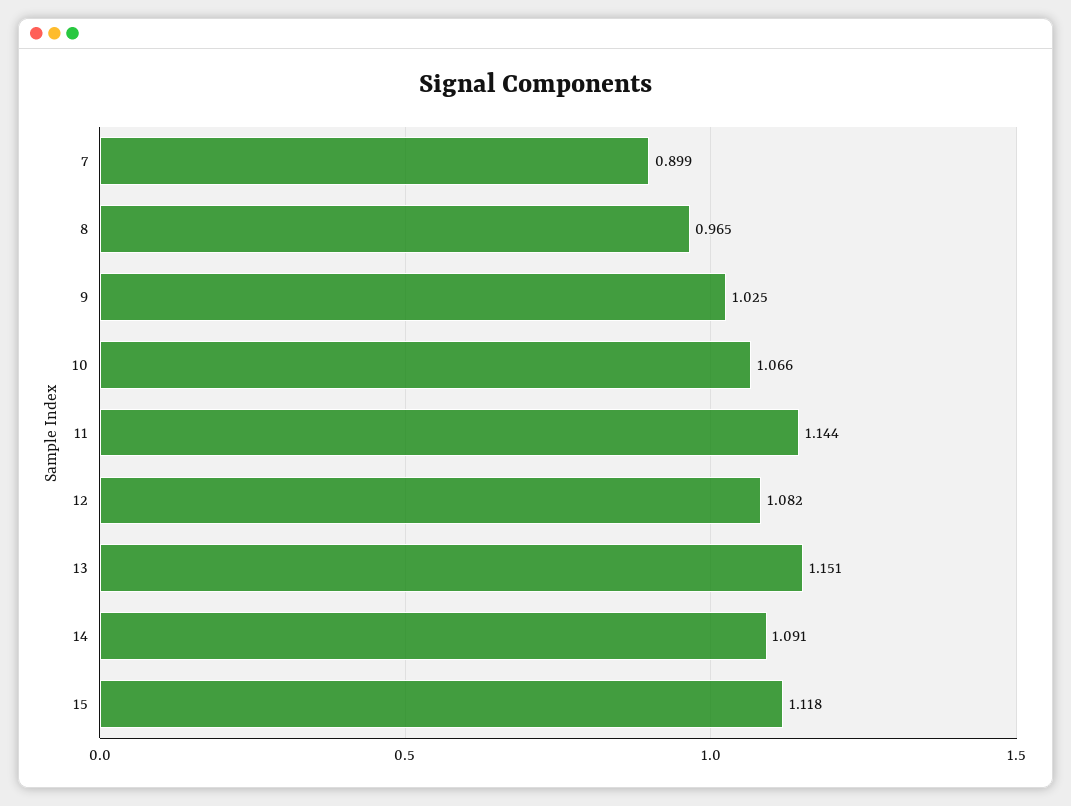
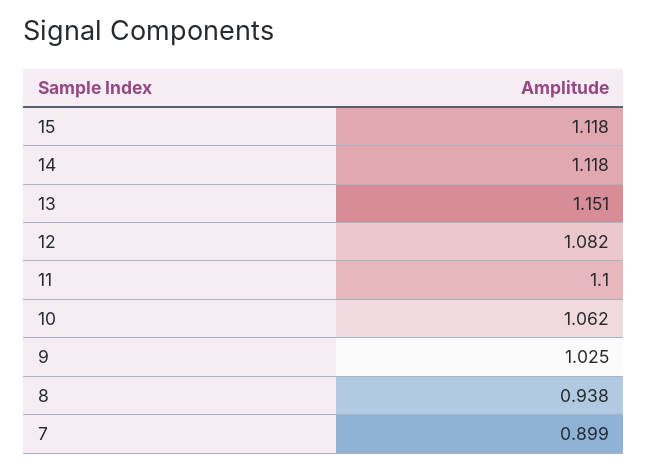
  {
    "7": 0.899,
-   "8": 0.965,
+   "8": 0.938,
    "9": 1.025,
-   "10": 1.066,
+   "10": 1.062,
-   "11": 1.144,
+   "11": 1.1,
    "12": 1.082,
    "13": 1.151,
-   "14": 1.091,
+   "14": 1.118,
    "15": 1.118
  }

